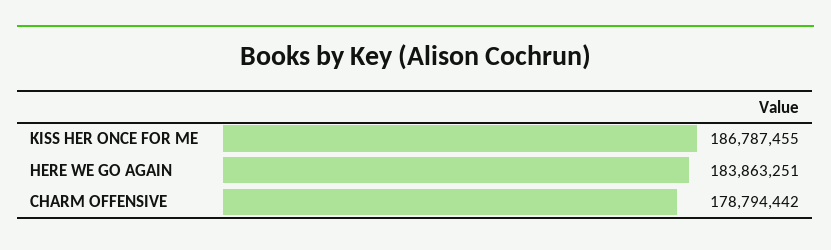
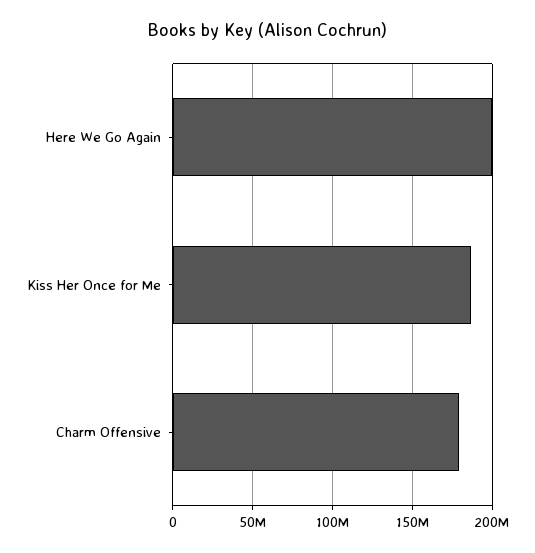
  {
    "KISS HER ONCE FOR ME": 186787455,
-   "HERE WE GO AGAIN": 183863251,
+   "HERE WE GO AGAIN": 200000000,
    "CHARM OFFENSIVE": 178794442
  }

